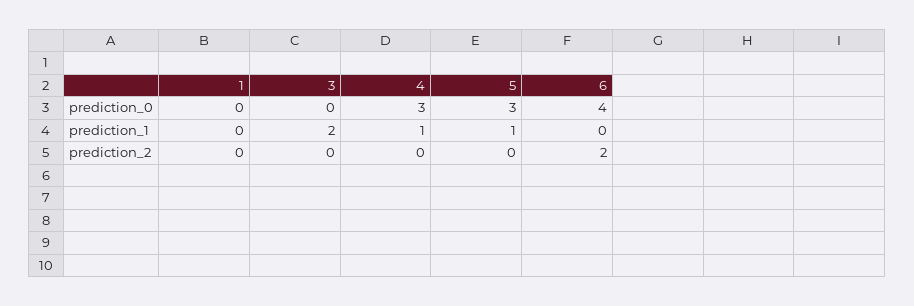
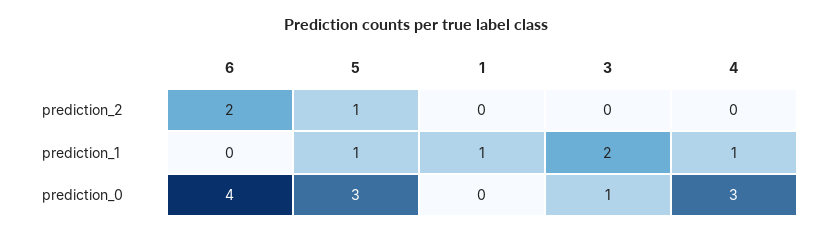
  {
    "1": {
      "prediction_0": 0,
-     "prediction_1": 0,
+     "prediction_1": 1,
      "prediction_2": 0
    },
    "3": {
-     "prediction_0": 0,
+     "prediction_0": 1,
      "prediction_1": 2,
      "prediction_2": 0
    },
    "4": {
      "prediction_0": 3,
      "prediction_1": 1,
      "prediction_2": 0
    },
    "5": {
      "prediction_0": 3,
      "prediction_1": 1,
-     "prediction_2": 0
+     "prediction_2": 1
    },
    "6": {
      "prediction_0": 4,
      "prediction_1": 0,
      "prediction_2": 2
    }
  }

